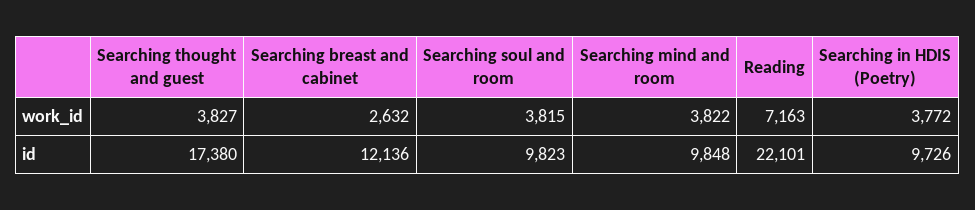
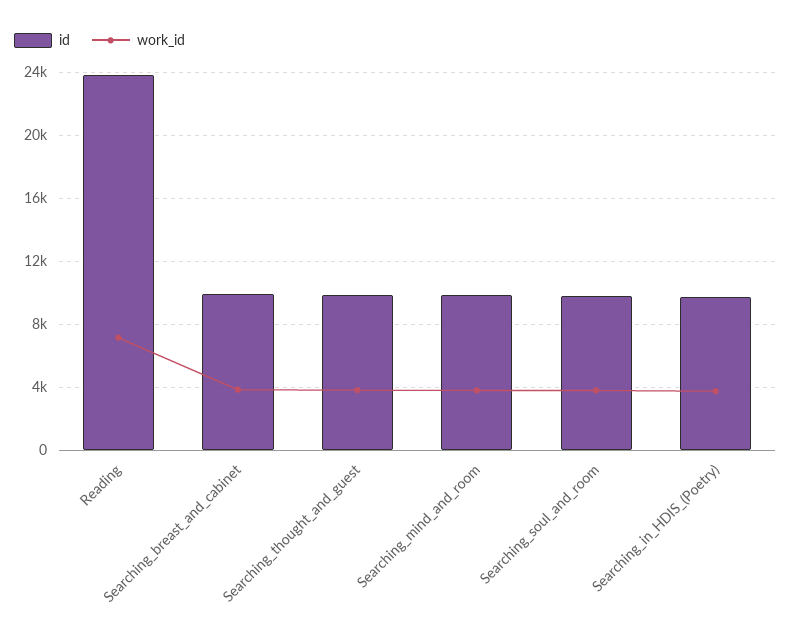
  {
    "work_id": {
      "Searching thought and guest": 3827,
-     "Searching breast and cabinet": 2632,
+     "Searching breast and cabinet": 4000,
      "Searching soul and room": 3815,
      "Searching mind and room": 3822,
      "Reading": 7163,
      "Searching in HDIS (Poetry)": 3772
    },
    "id": {
-     "Searching thought and guest": 17380,
+     "Searching thought and guest": 10000,
-     "Searching breast and cabinet": 12136,
+     "Searching breast and cabinet": 10000,
      "Searching soul and room": 9823,
      "Searching mind and room": 9848,
-     "Reading": 22101,
+     "Reading": 24000,
      "Searching in HDIS (Poetry)": 9726
    }
  }

